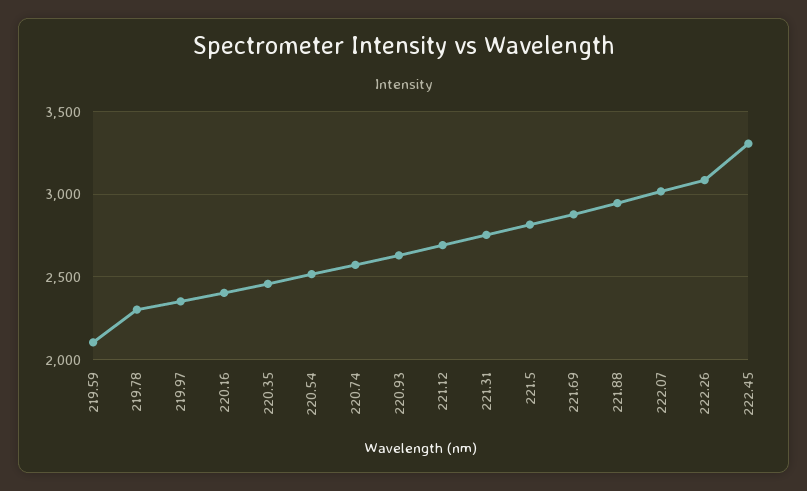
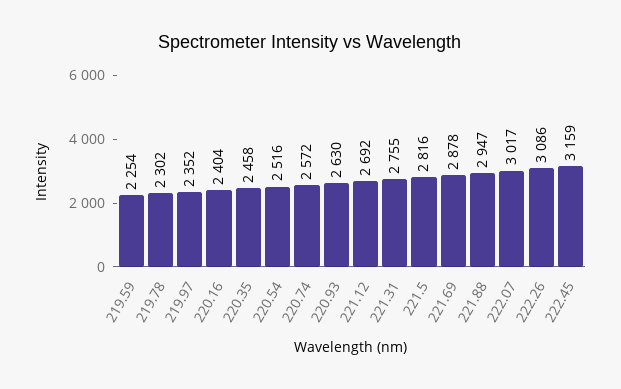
  {
-   "219.59": 2100,
+   "219.59": 2254,
    "219.78": 2302,
    "219.97": 2352,
    "220.16": 2404,
    "220.35": 2458,
    "220.54": 2516,
    "220.74": 2572,
    "220.93": 2630,
    "221.12": 2692,
    "221.31": 2755,
    "221.5": 2816,
    "221.69": 2878,
    "221.88": 2947,
    "222.07": 3017,
    "222.26": 3086,
-   "222.45": 3300
+   "222.45": 3159
  }

